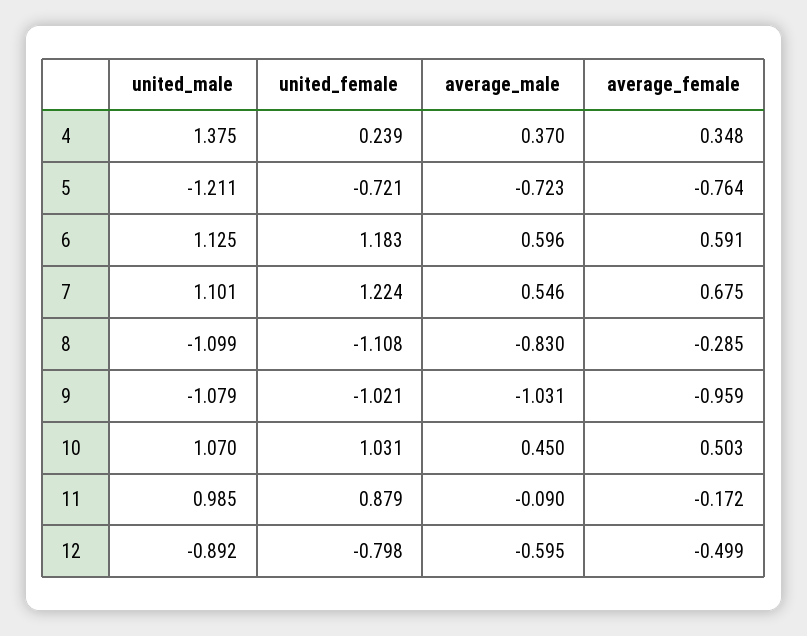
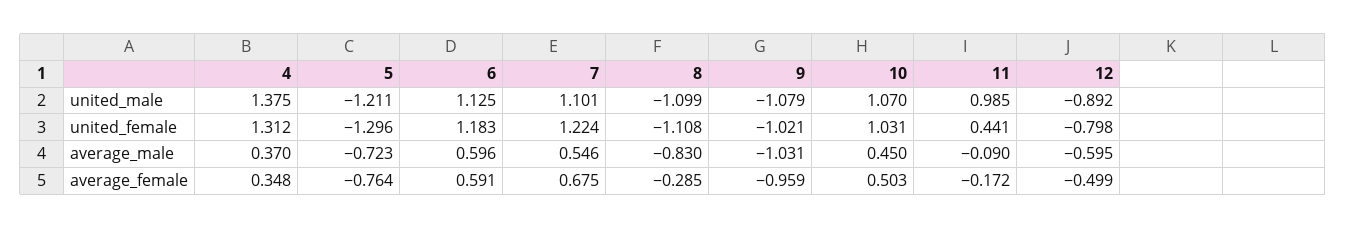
  {
    "united_male": {
      "4": 1.375,
      "5": -1.211,
      "6": 1.125,
      "7": 1.101,
      "8": -1.099,
      "9": -1.079,
      "10": 1.07,
      "11": 0.985,
      "12": -0.892
    },
    "united_female": {
-     "4": 0.239,
+     "4": 1.312,
-     "5": -0.721,
+     "5": -1.296,
      "6": 1.183,
      "7": 1.224,
      "8": -1.108,
      "9": -1.021,
      "10": 1.031,
-     "11": 0.879,
+     "11": 0.441,
      "12": -0.798
    },
    "average_male": {
      "4": 0.37,
      "5": -0.723,
      "6": 0.596,
      "7": 0.546,
      "8": -0.83,
      "9": -1.031,
      "10": 0.45,
      "11": -0.09,
      "12": -0.595
    },
    "average_female": {
      "4": 0.348,
      "5": -0.764,
      "6": 0.591,
      "7": 0.675,
      "8": -0.285,
      "9": -0.959,
      "10": 0.503,
      "11": -0.172,
      "12": -0.499
    }
  }

